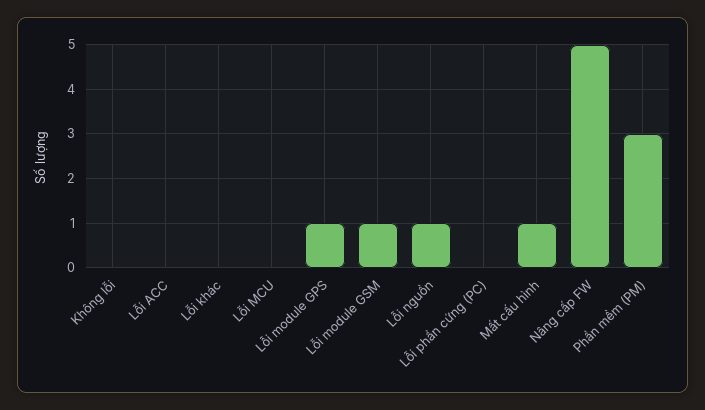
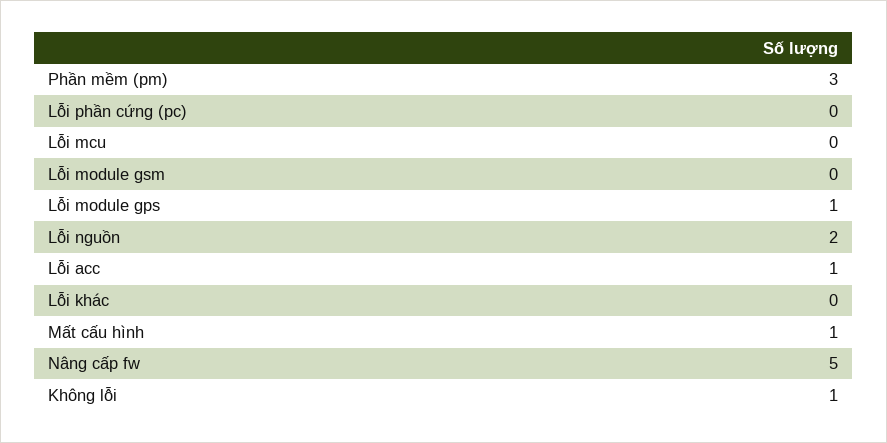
  {
-   "Không lỗi": 0,
+   "Không lỗi": 1,
-   "Lỗi ACC": 0,
+   "Lỗi ACC": 1,
    "Lỗi khác": 0,
    "Lỗi MCU": 0,
    "Lỗi module GPS": 1,
-   "Lỗi module GSM": 1,
+   "Lỗi module GSM": 0,
-   "Lỗi nguồn": 1,
+   "Lỗi nguồn": 2,
    "Lỗi phần cứng (PC)": 0,
    "Mất cấu hình": 1,
    "Nâng cấp FW": 5,
    "Phần mềm (PM)": 3
  }

